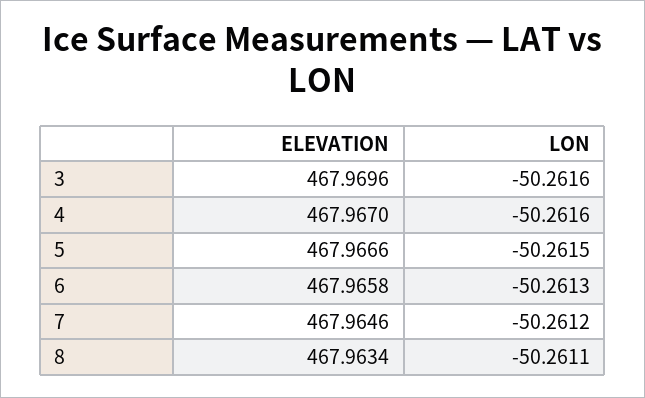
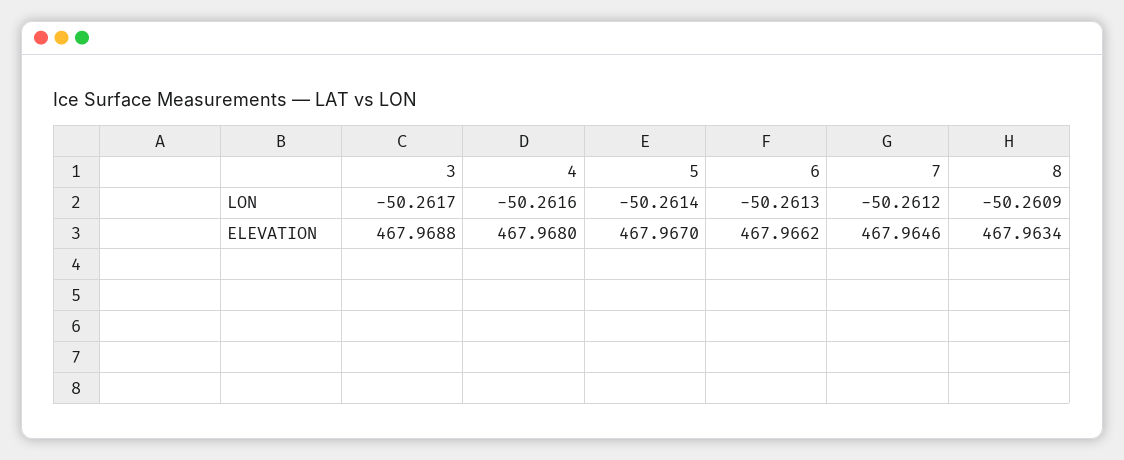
  {
    "ELEVATION": {
-     "3": 467.9696,
+     "3": 467.9688,
-     "4": 467.967,
+     "4": 467.968,
-     "5": 467.9666,
+     "5": 467.967,
-     "6": 467.9658,
+     "6": 467.9662,
      "7": 467.9646,
      "8": 467.9634
    },
    "LON": {
-     "3": -50.2616,
+     "3": -50.2617,
      "4": -50.2616,
-     "5": -50.2615,
+     "5": -50.2614,
      "6": -50.2613,
      "7": -50.2612,
-     "8": -50.2611
+     "8": -50.2609
    }
  }

